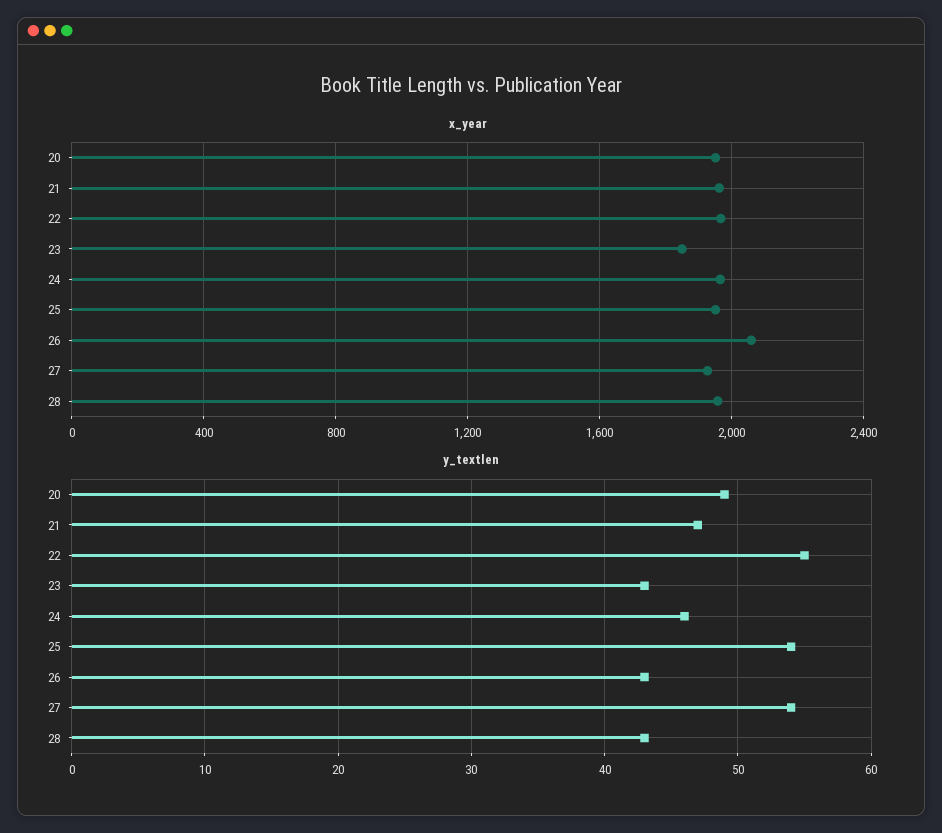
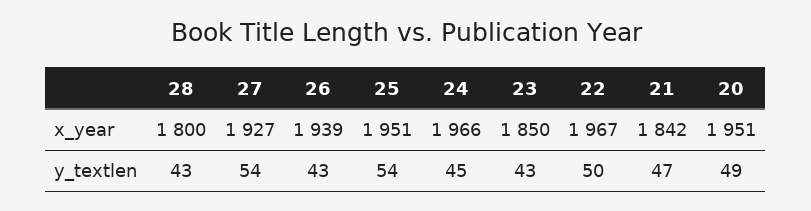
  {
    "x_year": {
      "20": 1951,
-     "21": 1950,
+     "21": 1842,
      "22": 1967,
      "23": 1850,
      "24": 1966,
      "25": 1951,
-     "26": 2050,
+     "26": 1939,
      "27": 1927,
-     "28": 1950
+     "28": 1800
    },
    "y_textlen": {
      "20": 49,
      "21": 47,
-     "22": 55,
+     "22": 50,
      "23": 43,
-     "24": 46,
+     "24": 45,
      "25": 54,
      "26": 43,
      "27": 54,
      "28": 43
    }
  }

